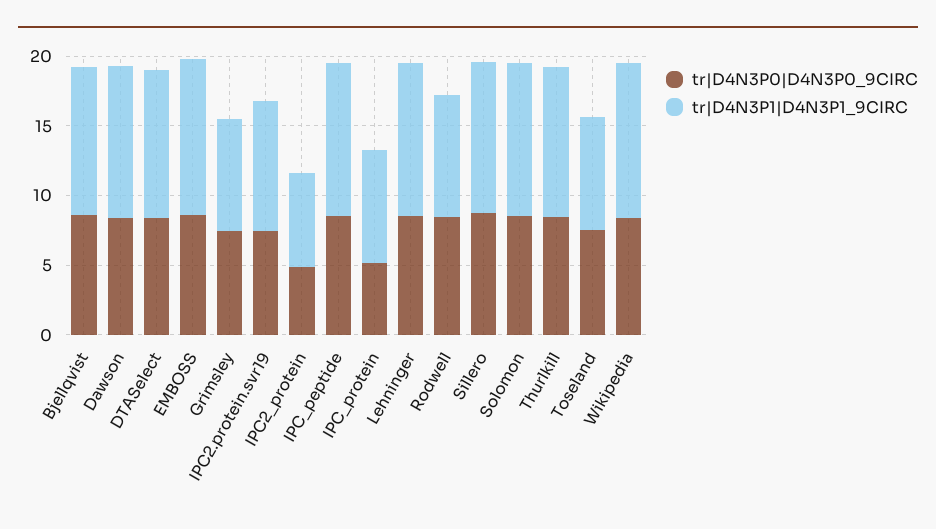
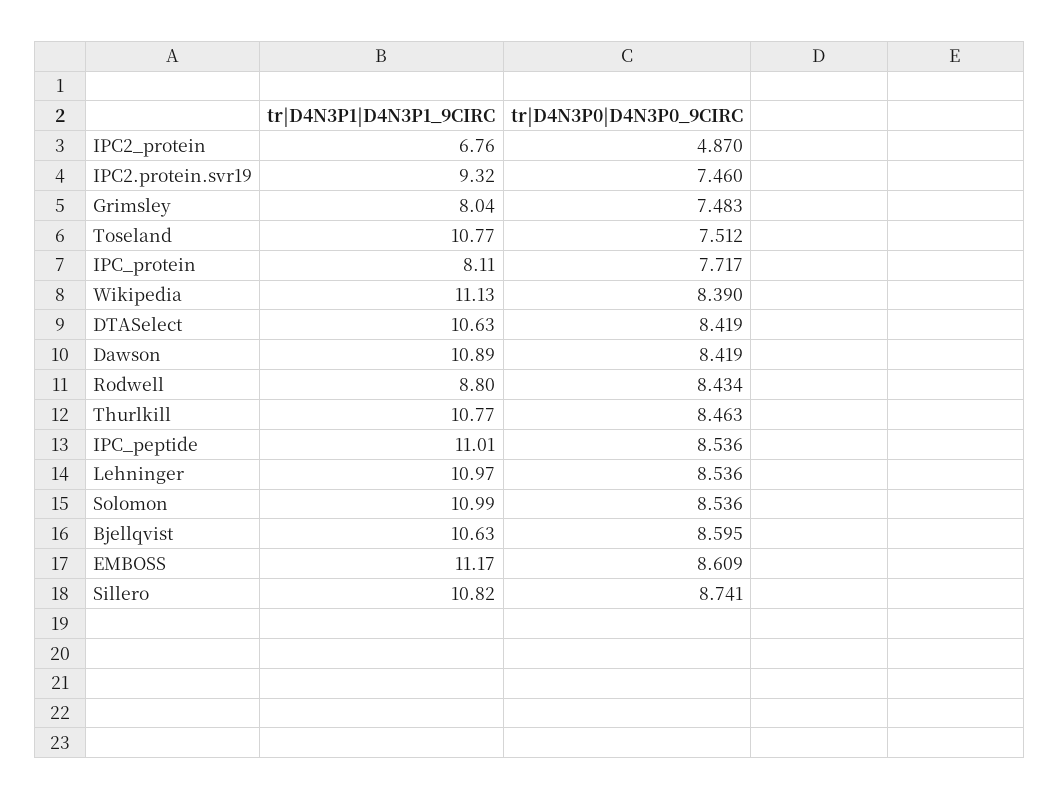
  {
    "tr|D4N3P0|D4N3P0_9CIRC": {
      "Bjellqvist": 8.595,
      "Dawson": 8.419,
      "DTASelect": 8.419,
      "EMBOSS": 8.609,
      "Grimsley": 7.483,
      "IPC2.protein.svr19": 7.46,
      "IPC2_protein": 4.87,
      "IPC_peptide": 8.536,
-     "IPC_protein": 5,
+     "IPC_protein": 7.717,
      "Lehninger": 8.536,
      "Rodwell": 8.434,
      "Sillero": 8.741,
      "Solomon": 8.536,
      "Thurlkill": 8.463,
      "Toseland": 7.512,
      "Wikipedia": 8.39
    },
    "tr|D4N3P1|D4N3P1_9CIRC": {
      "Bjellqvist": 10.63,
      "Dawson": 10.89,
      "DTASelect": 10.63,
      "EMBOSS": 11.17,
      "Grimsley": 8.04,
      "IPC2.protein.svr19": 9.32,
      "IPC2_protein": 6.76,
      "IPC_peptide": 11.01,
      "IPC_protein": 8.11,
      "Lehninger": 10.97,
      "Rodwell": 8.8,
      "Sillero": 10.82,
      "Solomon": 10.99,
      "Thurlkill": 10.77,
-     "Toseland": 8,
+     "Toseland": 10.77,
      "Wikipedia": 11.13
    }
  }

